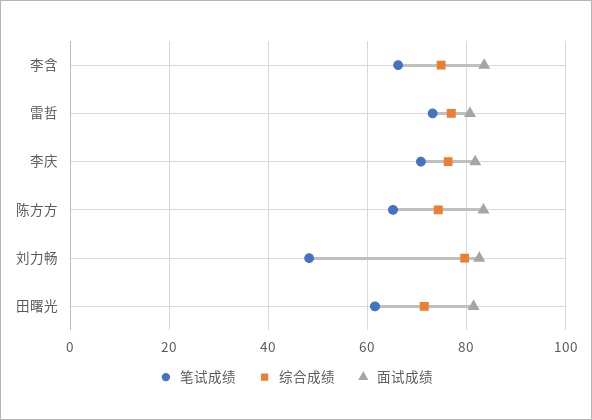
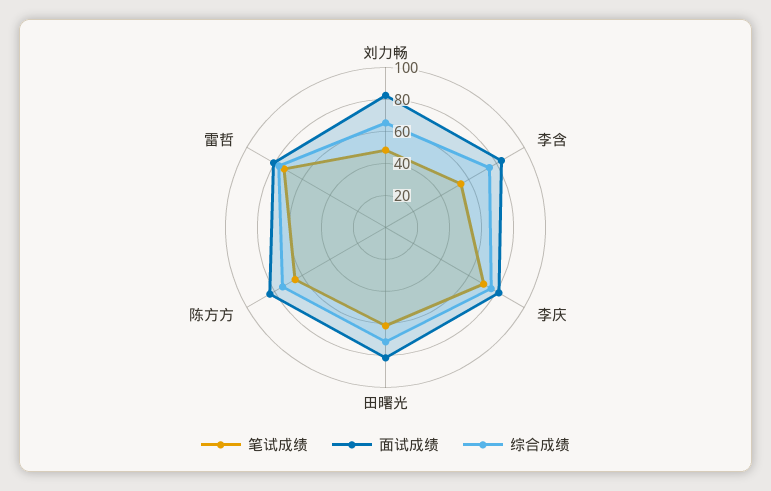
  {
    "笔试成绩": {
-     "李含": 66,
+     "李含": 55,
      "雷哲": 74,
      "李庆": 70,
      "陈方方": 66,
      "刘力畅": 48,
      "田曙光": 62
    },
    "综合成绩": {
      "李含": 74,
      "雷哲": 76,
      "李庆": 76,
      "陈方方": 74,
-     "刘力畅": 80,
+     "刘力畅": 65,
      "田曙光": 72
    },
    "面试成绩": {
      "李含": 84,
      "雷哲": 80,
      "李庆": 82,
      "陈方方": 84,
      "刘力畅": 82,
      "田曙光": 82
    }
  }

